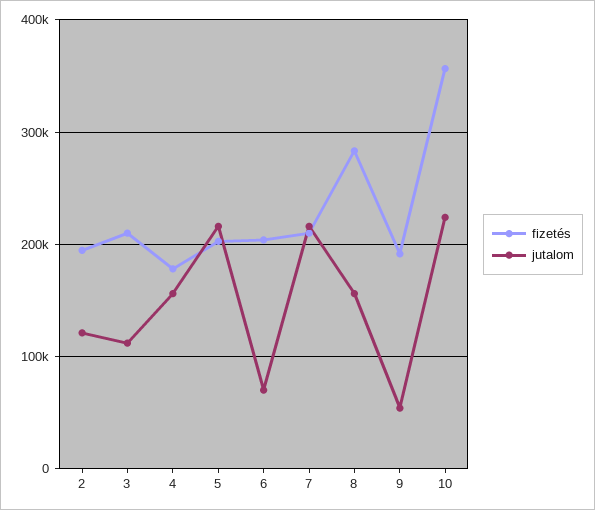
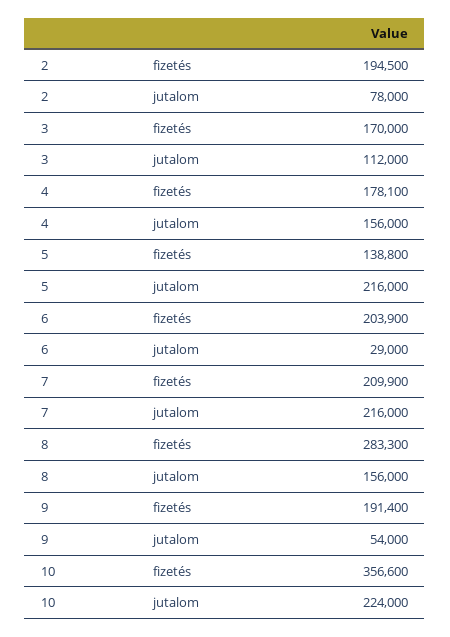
  {
    "fizetés": {
      "2": 194500,
-     "3": 210000,
+     "3": 170000,
      "4": 178100,
-     "5": 200000,
+     "5": 138800,
      "6": 203900,
      "7": 209900,
      "8": 283300,
      "9": 191400,
      "10": 356600
    },
    "jutalom": {
-     "2": 120000,
+     "2": 78000,
      "3": 112000,
      "4": 156000,
      "5": 216000,
-     "6": 70000,
+     "6": 29000,
      "7": 216000,
      "8": 156000,
      "9": 54000,
      "10": 224000
    }
  }

